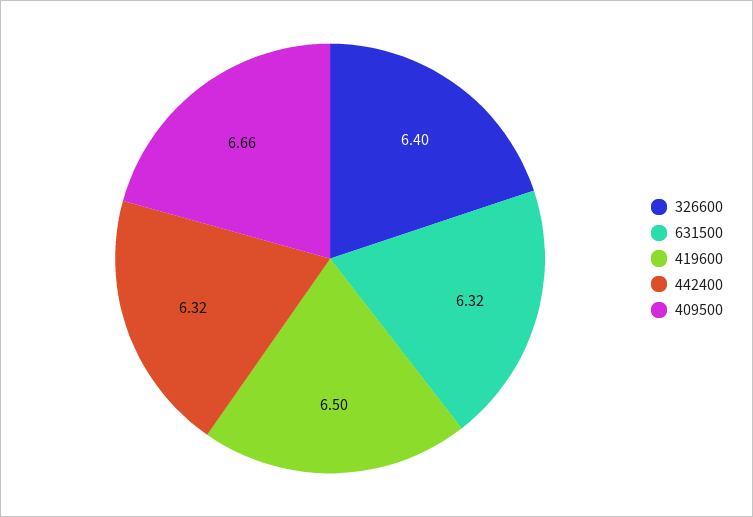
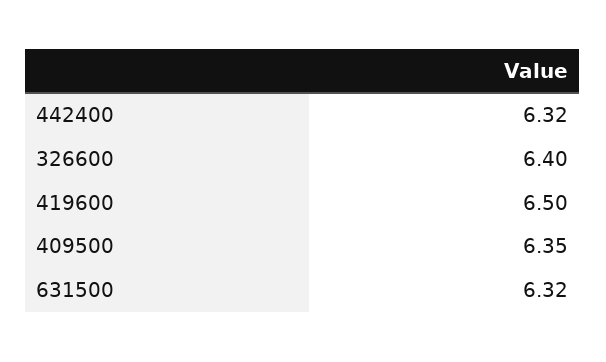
  {
    "326600": 6.4,
    "631500": 6.32,
    "419600": 6.5,
    "442400": 6.32,
-   "409500": 6.66
+   "409500": 6.35
  }

